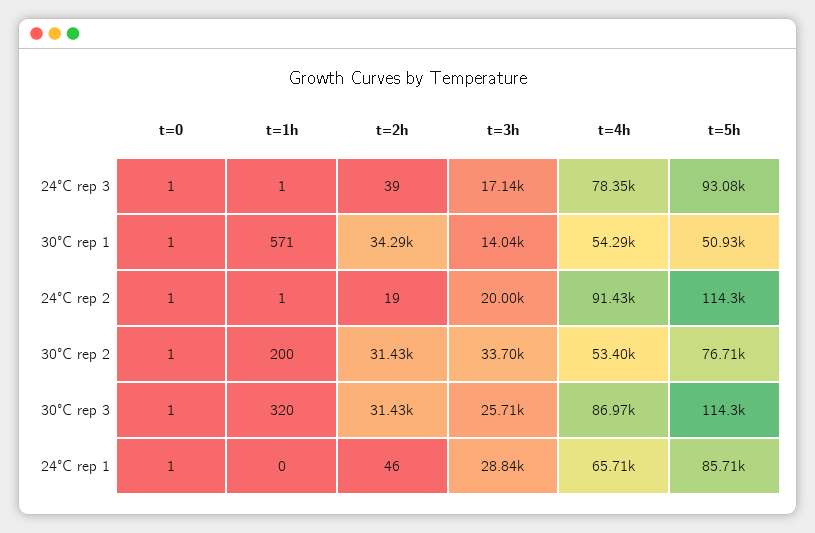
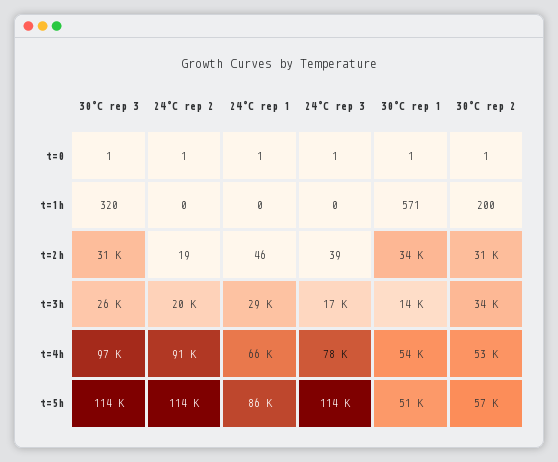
  {
    "t=0": {
      "24°C rep 3": 1,
      "30°C rep 1": 1,
      "24°C rep 2": 1,
      "30°C rep 2": 1,
      "30°C rep 3": 1,
      "24°C rep 1": 1
    },
    "t=1h": {
-     "24°C rep 3": 1,
+     "24°C rep 3": 0,
      "30°C rep 1": 571,
-     "24°C rep 2": 1,
+     "24°C rep 2": 0,
      "30°C rep 2": 200,
      "30°C rep 3": 320,
      "24°C rep 1": 0
    },
    "t=2h": {
      "24°C rep 3": 39,
      "30°C rep 1": 34290,
      "24°C rep 2": 19,
      "30°C rep 2": 31430,
      "30°C rep 3": 31430,
      "24°C rep 1": 46
    },
    "t=3h": {
      "24°C rep 3": 17140,
      "30°C rep 1": 14040,
      "24°C rep 2": 20000,
      "30°C rep 2": 33700,
      "30°C rep 3": 25710,
      "24°C rep 1": 28840
    },
    "t=4h": {
      "24°C rep 3": 78350,
      "30°C rep 1": 54290,
      "24°C rep 2": 91430,
      "30°C rep 2": 53400,
-     "30°C rep 3": 86970,
+     "30°C rep 3": 97000,
      "24°C rep 1": 65710
    },
    "t=5h": {
-     "24°C rep 3": 93080,
+     "24°C rep 3": 114000,
      "30°C rep 1": 50930,
      "24°C rep 2": 114300,
-     "30°C rep 2": 76710,
+     "30°C rep 2": 57000,
      "30°C rep 3": 114300,
      "24°C rep 1": 85710
    }
  }

